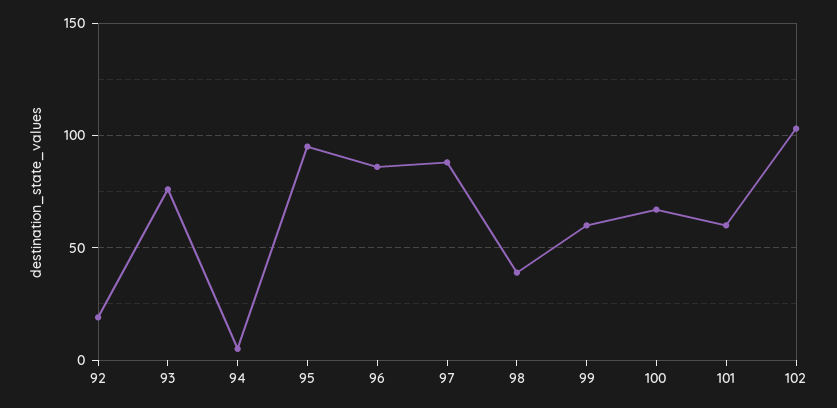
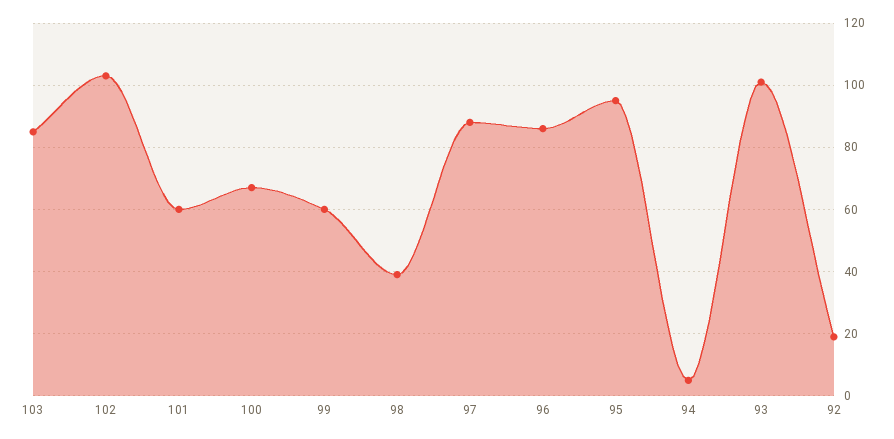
  {
    "92": 20,
-   "93": 75,
+   "93": 100,
    "94": 5,
    "95": 95,
    "96": 85,
    "97": 90,
    "98": 40,
    "99": 60,
    "100": 65,
    "101": 60,
-   "102": 105
+   "102": 105,
+   "103": 85
  }

